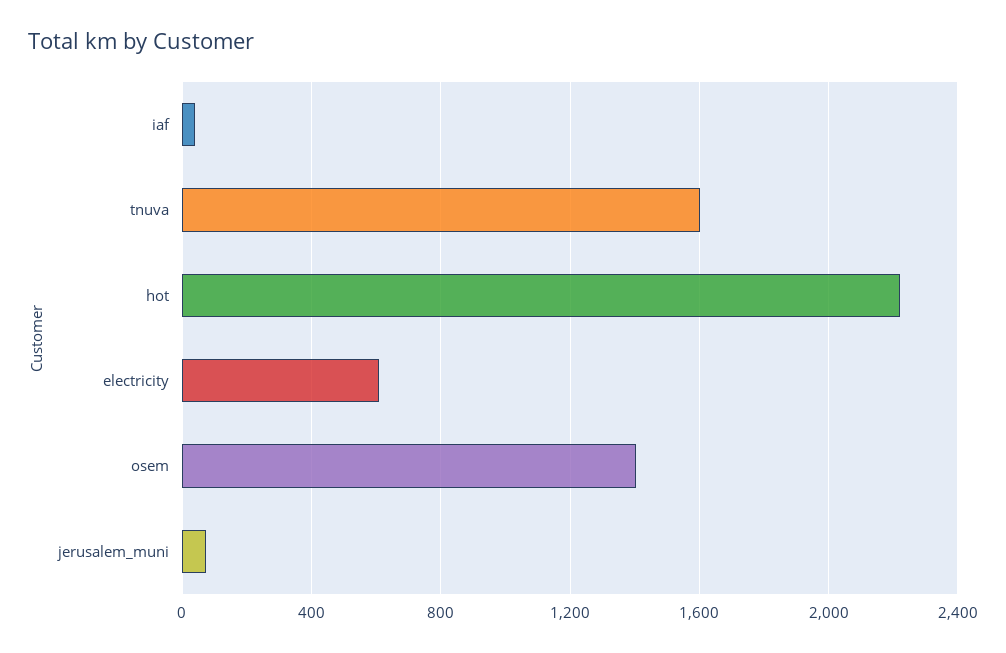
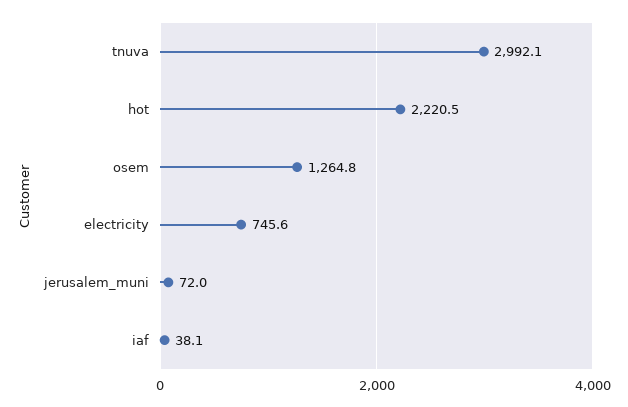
  {
    "iaf": 38.1,
-   "tnuva": 1600,
+   "tnuva": 2992.1,
    "hot": 2220.5,
-   "electricity": 600,
+   "electricity": 745.6,
-   "osem": 1400,
+   "osem": 1264.8,
    "jerusalem_muni": 72
  }

